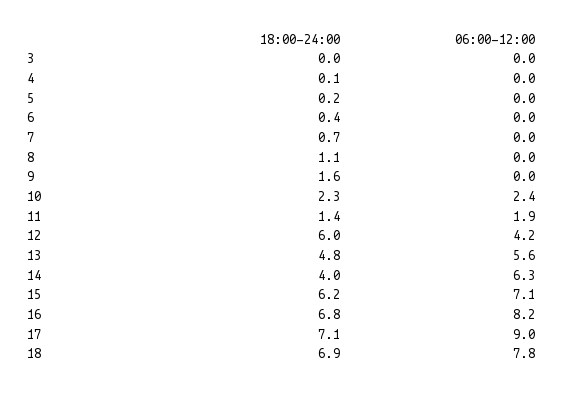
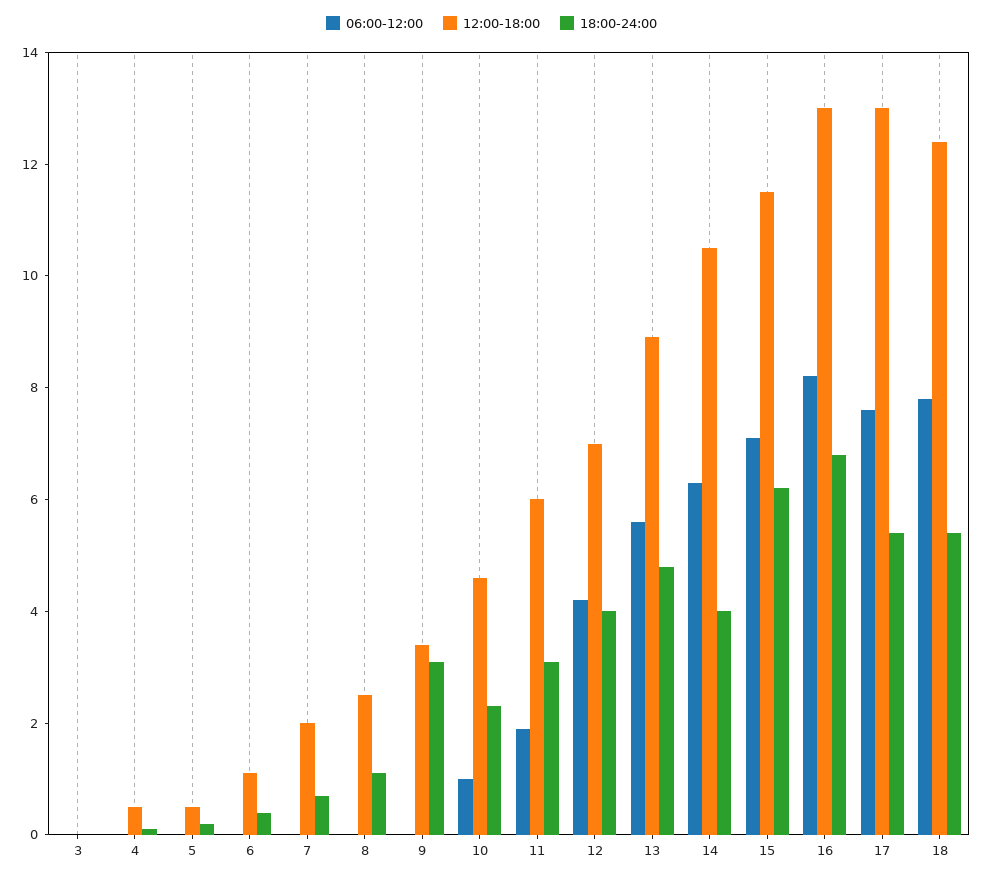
  {
    "18:00-24:00": {
      "3": 0,
      "4": 0.1,
      "5": 0.2,
      "6": 0.4,
      "7": 0.7,
      "8": 1.1,
-     "9": 1.6,
+     "9": 3,
      "10": 2.3,
-     "11": 1.4,
+     "11": 3,
-     "12": 6,
+     "12": 4,
      "13": 4.8,
      "14": 4,
      "15": 6.2,
      "16": 6.8,
-     "17": 7.1,
+     "17": 5.5,
-     "18": 6.9
+     "18": 5.5
    },
    "06:00-12:00": {
      "3": 0,
      "4": 0,
      "5": 0,
      "6": 0,
      "7": 0,
      "8": 0,
      "9": 0,
-     "10": 2.4,
+     "10": 1,
      "11": 1.9,
      "12": 4.2,
      "13": 5.6,
      "14": 6.3,
      "15": 7.1,
      "16": 8.2,
-     "17": 9,
+     "17": 7.5,
      "18": 7.8
-   }
+   },
+   "12:00-18:00": {
+     "3": 0,
+     "4": 0.5,
+     "5": 0.5,
+     "6": 1,
+     "7": 2,
+     "8": 2.5,
+     "9": 3.5,
+     "10": 4.5,
+     "11": 6,
+     "12": 7,
+     "13": 9,
+     "14": 10.5,
+     "15": 11.5,
+     "16": 13,
+     "17": 13,
+     "18": 12.5
+   }
  }

